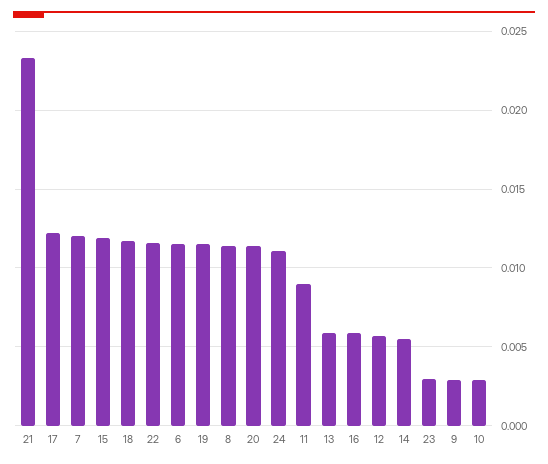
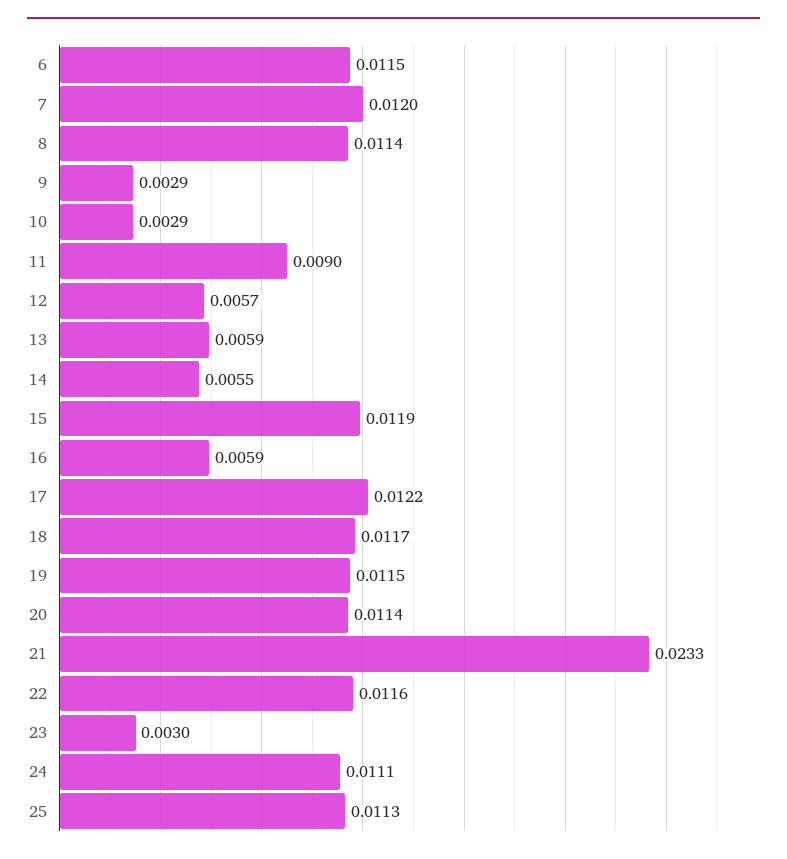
  {
    "21": 0.0233,
    "17": 0.0122,
    "7": 0.012,
    "15": 0.0119,
    "18": 0.0117,
    "22": 0.0116,
    "6": 0.0115,
    "19": 0.0115,
    "8": 0.0114,
    "20": 0.0114,
    "24": 0.0111,
    "11": 0.009,
    "13": 0.0059,
    "16": 0.0059,
    "12": 0.0057,
    "14": 0.0055,
    "23": 0.003,
    "9": 0.0029,
-   "10": 0.0029
+   "10": 0.0029,
+   "25": 0.0113
  }

